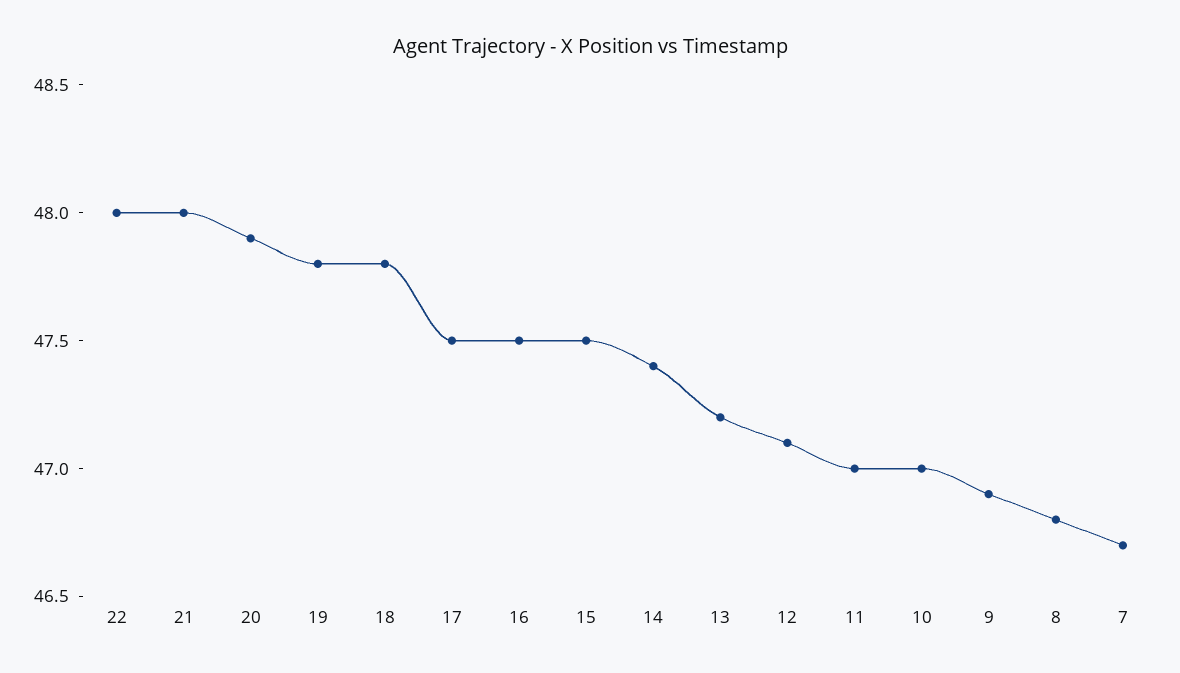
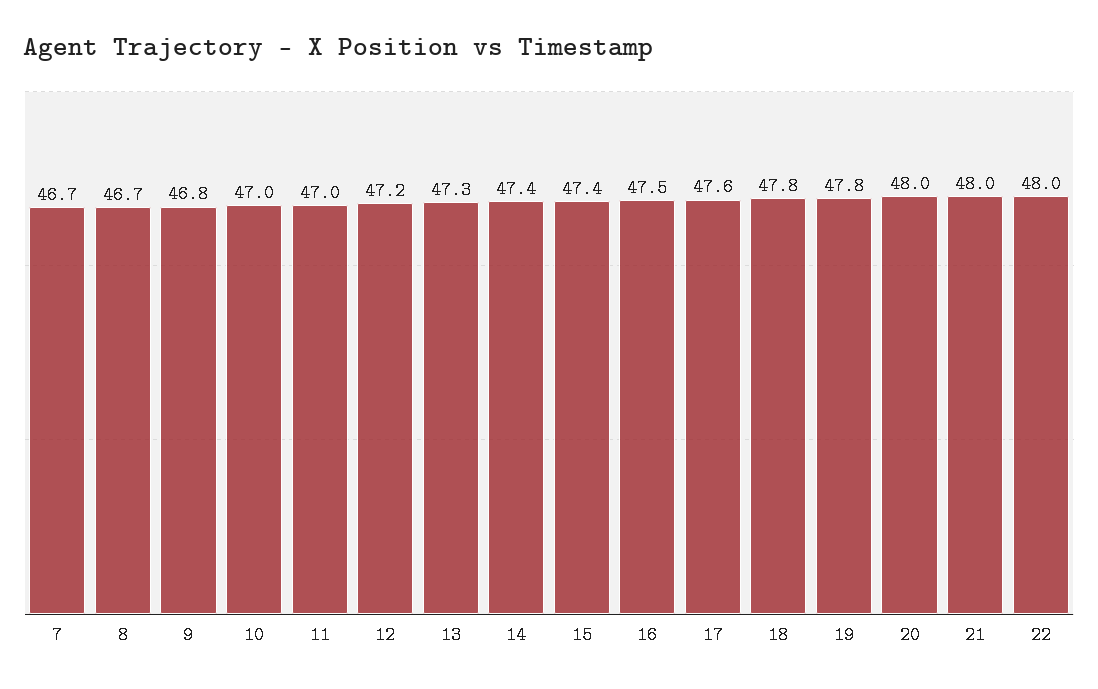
  {
    "22": 48,
    "21": 48,
-   "20": 47.9,
+   "20": 48,
    "19": 47.8,
    "18": 47.8,
-   "17": 47.5,
+   "17": 47.6,
    "16": 47.5,
-   "15": 47.5,
+   "15": 47.4,
    "14": 47.4,
-   "13": 47.2,
+   "13": 47.3,
-   "12": 47.1,
+   "12": 47.2,
    "11": 47,
    "10": 47,
-   "9": 46.9,
+   "9": 46.8,
-   "8": 46.8,
+   "8": 46.7,
    "7": 46.7
  }

